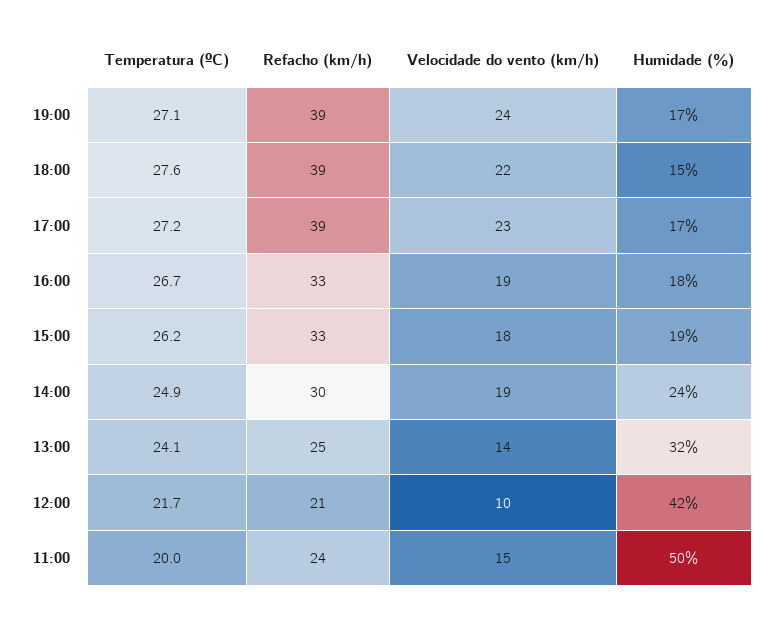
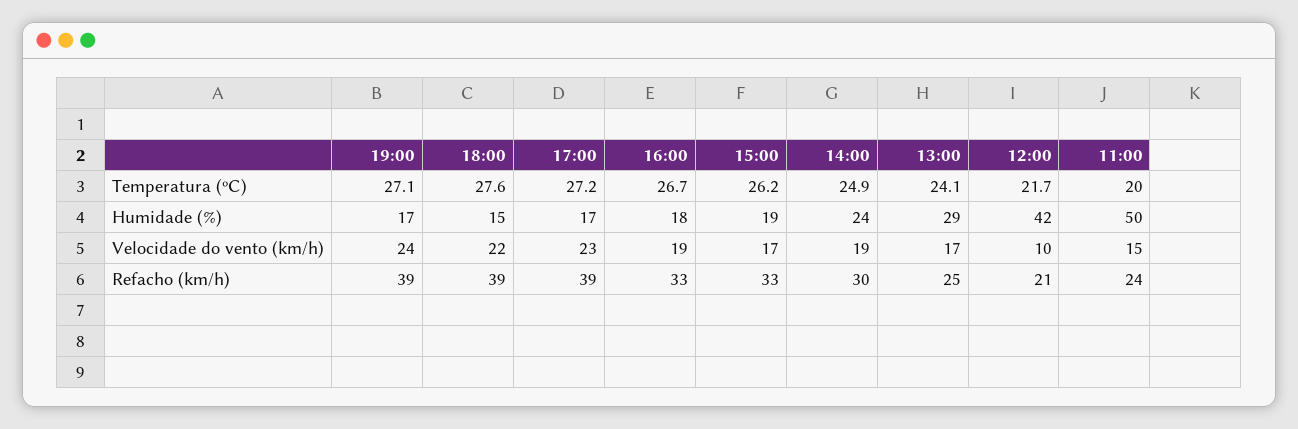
  {
    "Temperatura (ºC)": {
      "19:00": 27.1,
      "18:00": 27.6,
      "17:00": 27.2,
      "16:00": 26.7,
      "15:00": 26.2,
      "14:00": 24.9,
      "13:00": 24.1,
      "12:00": 21.7,
      "11:00": 20
    },
    "Refacho (km/h)": {
      "19:00": 39,
      "18:00": 39,
      "17:00": 39,
      "16:00": 33,
      "15:00": 33,
      "14:00": 30,
      "13:00": 25,
      "12:00": 21,
      "11:00": 24
    },
    "Velocidade do vento (km/h)": {
      "19:00": 24,
      "18:00": 22,
      "17:00": 23,
      "16:00": 19,
-     "15:00": 18,
+     "15:00": 17,
      "14:00": 19,
-     "13:00": 14,
+     "13:00": 17,
      "12:00": 10,
      "11:00": 15
    },
    "Humidade (%)": {
      "19:00": 17,
      "18:00": 15,
      "17:00": 17,
      "16:00": 18,
      "15:00": 19,
      "14:00": 24,
-     "13:00": 32,
+     "13:00": 29,
      "12:00": 42,
      "11:00": 50
    }
  }

